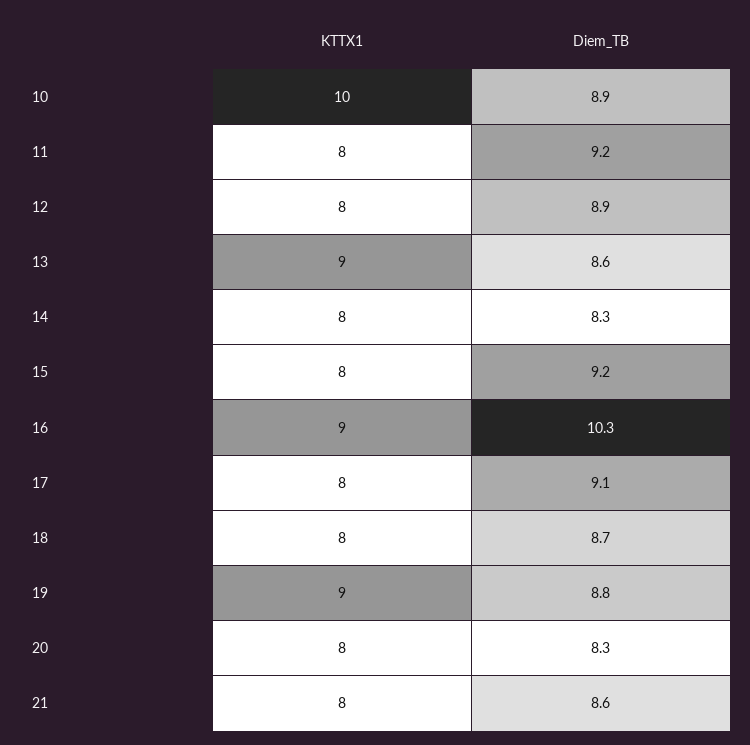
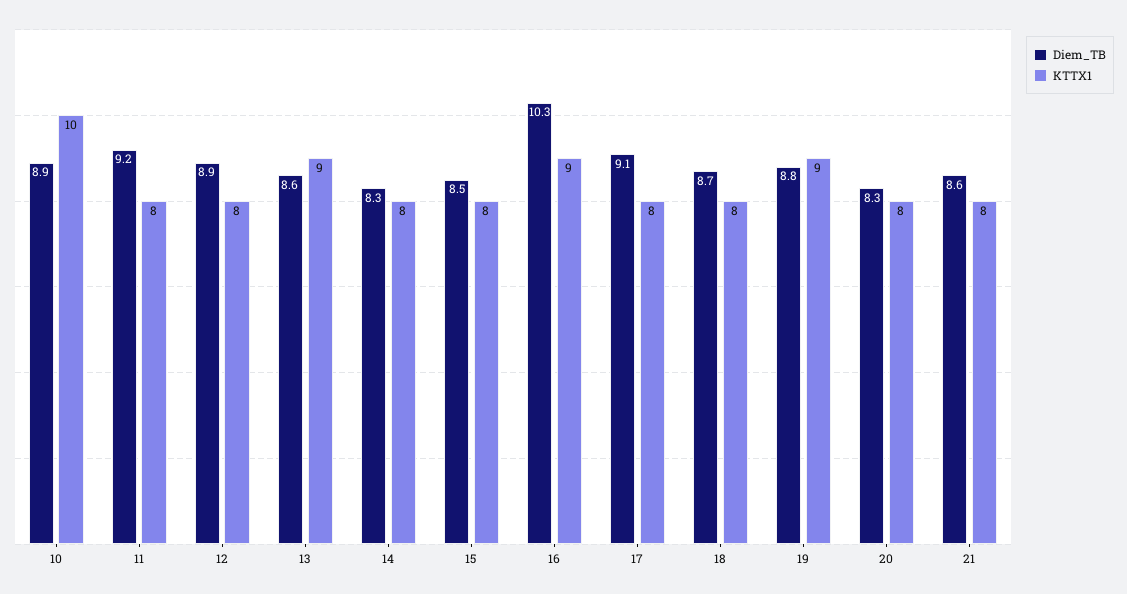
  {
    "KTTX1": {
      "10": 10,
      "11": 8,
      "12": 8,
      "13": 9,
      "14": 8,
      "15": 8,
      "16": 9,
      "17": 8,
      "18": 8,
      "19": 9,
      "20": 8,
      "21": 8
    },
    "Diem_TB": {
      "10": 8.9,
      "11": 9.2,
      "12": 8.9,
      "13": 8.6,
      "14": 8.3,
-     "15": 9.2,
+     "15": 8.5,
      "16": 10.3,
      "17": 9.1,
      "18": 8.7,
      "19": 8.8,
      "20": 8.3,
      "21": 8.6
    }
  }

